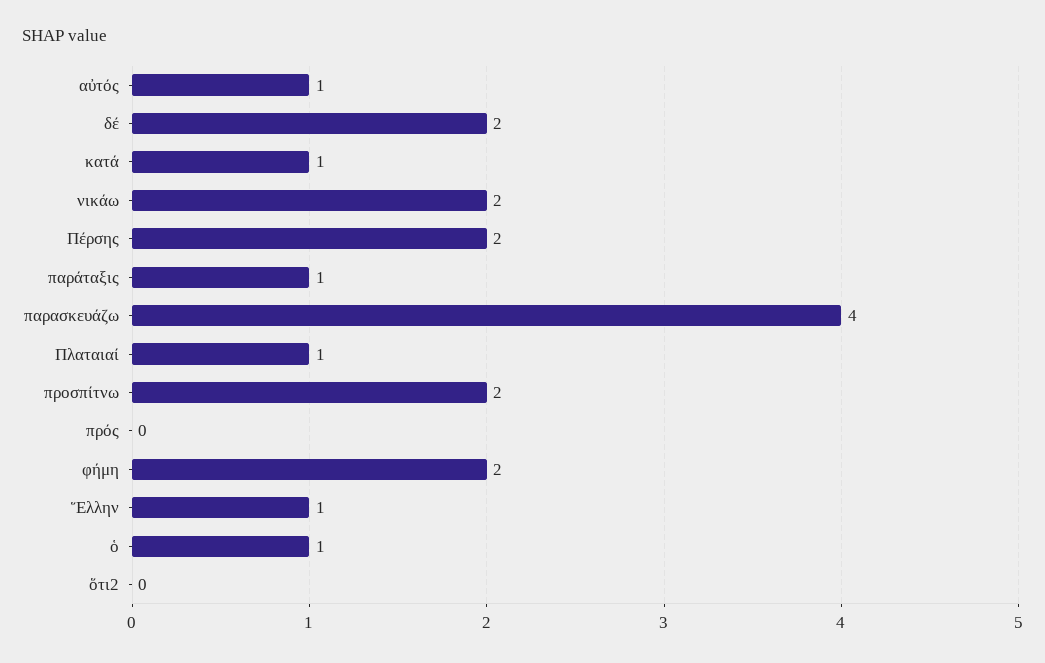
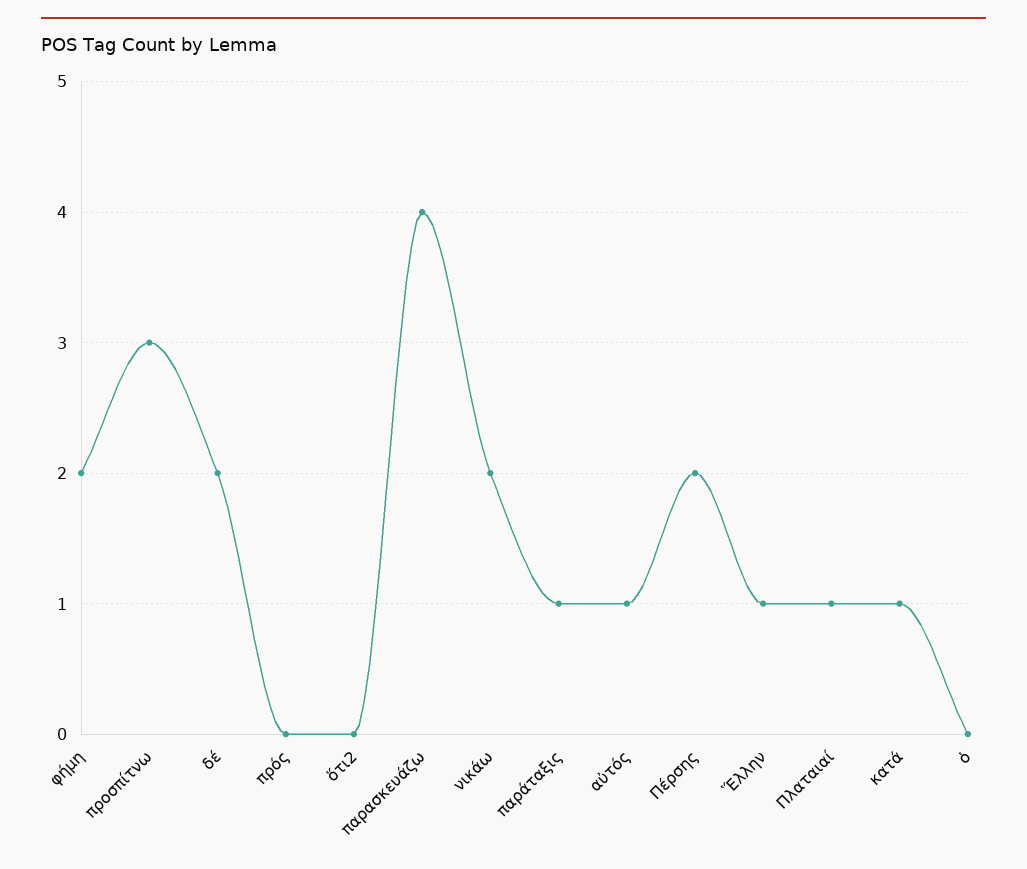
  {
    "αὐτός": 1,
    "δέ": 2,
    "κατά": 1,
    "νικάω": 2,
    "Πέρσης": 2,
    "παράταξις": 1,
    "παρασκευάζω": 4,
    "Πλαταιαί": 1,
-   "προσπίτνω": 2,
+   "προσπίτνω": 3,
    "πρός": 0,
    "φήμη": 2,
    "Ἕλλην": 1,
-   "ὁ": 1,
+   "ὁ": 0,
    "ὅτι2": 0
  }

